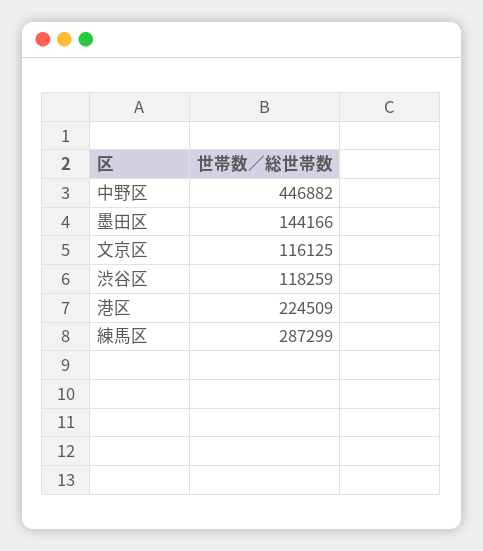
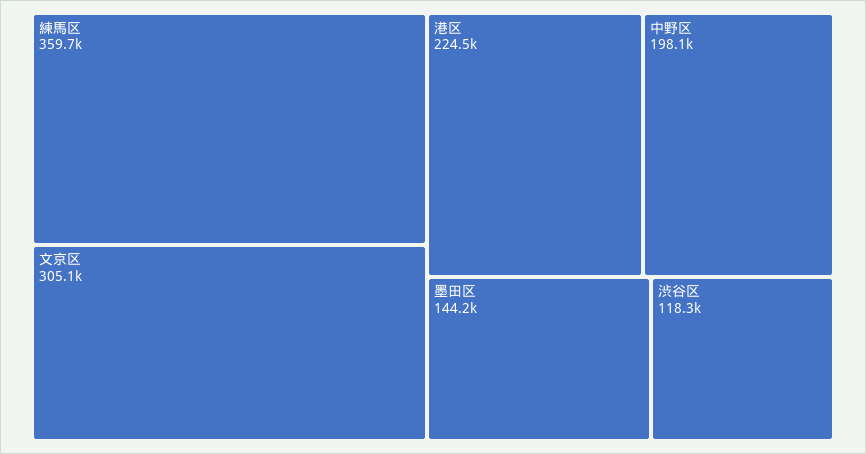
  {
-   "中野区": 446882,
+   "中野区": 198100,
    "墨田区": 144166,
-   "文京区": 116125,
+   "文京区": 305100,
    "渋谷区": 118259,
    "港区": 224509,
-   "練馬区": 287299
+   "練馬区": 359700
  }

